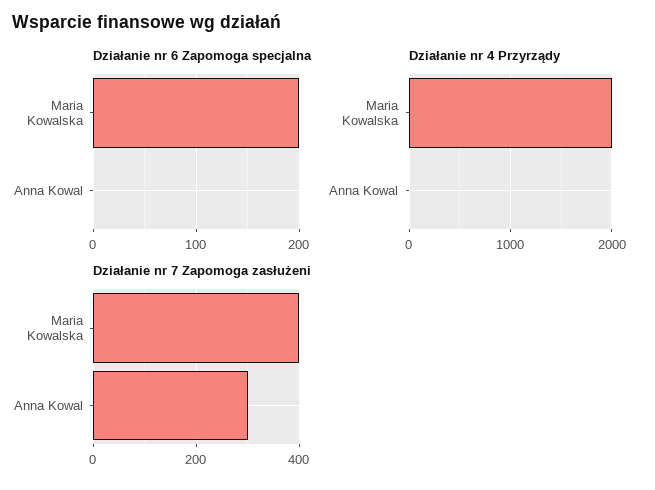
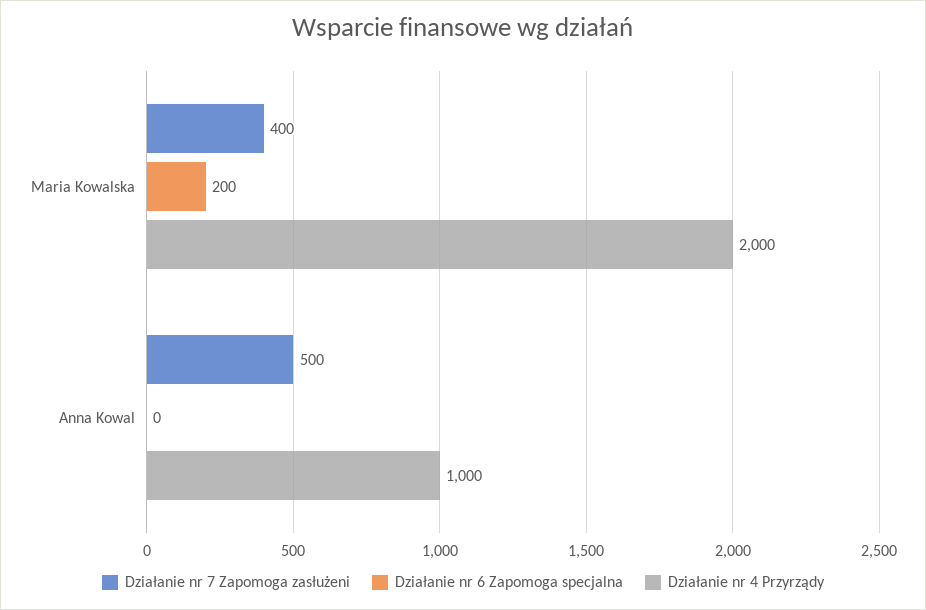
  {
    "Działanie nr 6 Zapomoga specjalna": {
      "Maria Kowalska": 200,
      "Anna Kowal": 0
    },
    "Działanie nr 4 Przyrządy": {
      "Maria Kowalska": 2000,
-     "Anna Kowal": 0
+     "Anna Kowal": 1000
    },
    "Działanie nr 7 Zapomoga zasłużeni": {
      "Maria Kowalska": 400,
-     "Anna Kowal": 300
+     "Anna Kowal": 500
    }
  }

